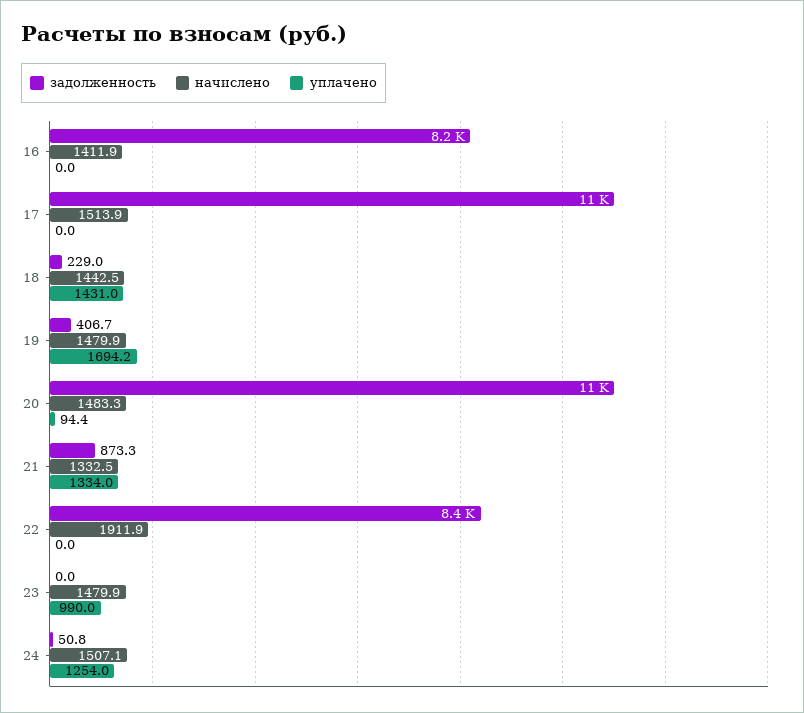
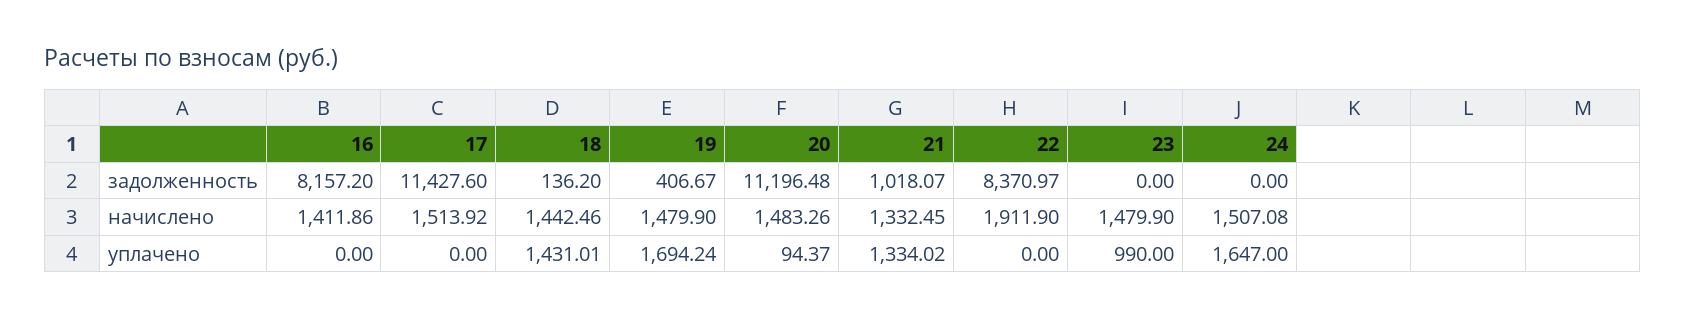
  {
    "задолженность": {
      "16": 8157.2,
      "17": 11427.6,
-     "18": 229,
+     "18": 136.2,
      "19": 406.67,
      "20": 11196.48,
-     "21": 873.3,
+     "21": 1018.07,
      "22": 8370.97,
      "23": 0,
-     "24": 50.8
+     "24": 0
    },
    "начислено": {
      "16": 1411.86,
      "17": 1513.92,
      "18": 1442.46,
      "19": 1479.9,
      "20": 1483.26,
      "21": 1332.45,
      "22": 1911.9,
      "23": 1479.9,
      "24": 1507.08
    },
    "уплачено": {
      "16": 0,
      "17": 0,
      "18": 1431.01,
      "19": 1694.24,
      "20": 94.37,
      "21": 1334.02,
      "22": 0,
      "23": 990,
-     "24": 1254
+     "24": 1647
    }
  }

